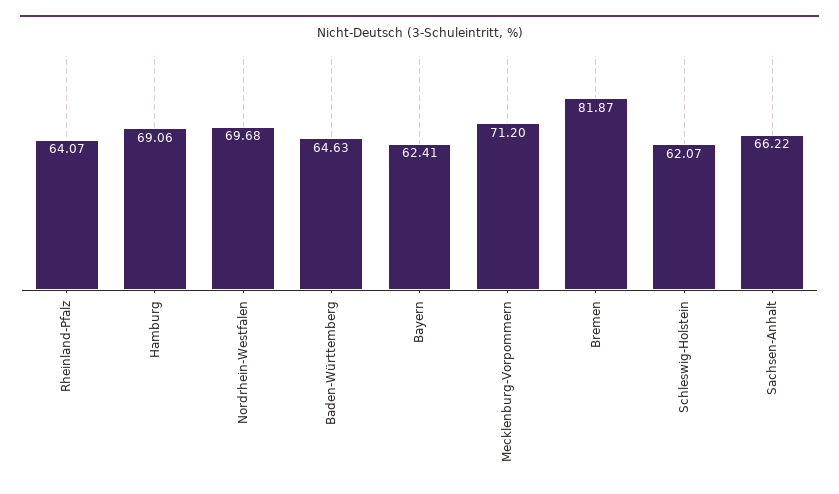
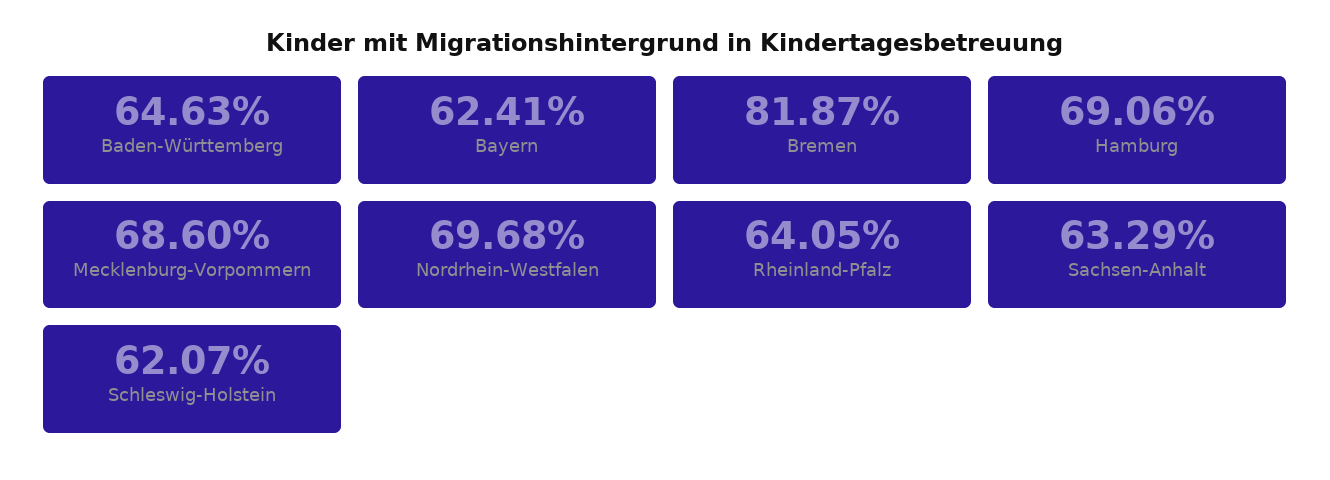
  {
-   "Rheinland-Pfalz": 64.07,
+   "Rheinland-Pfalz": 64.05,
    "Hamburg": 69.06,
    "Nordrhein-Westfalen": 69.68,
    "Baden-Württemberg": 64.63,
    "Bayern": 62.41,
-   "Mecklenburg-Vorpommern": 71.2,
+   "Mecklenburg-Vorpommern": 68.6,
    "Bremen": 81.87,
    "Schleswig-Holstein": 62.07,
-   "Sachsen-Anhalt": 66.22
+   "Sachsen-Anhalt": 63.29
  }

